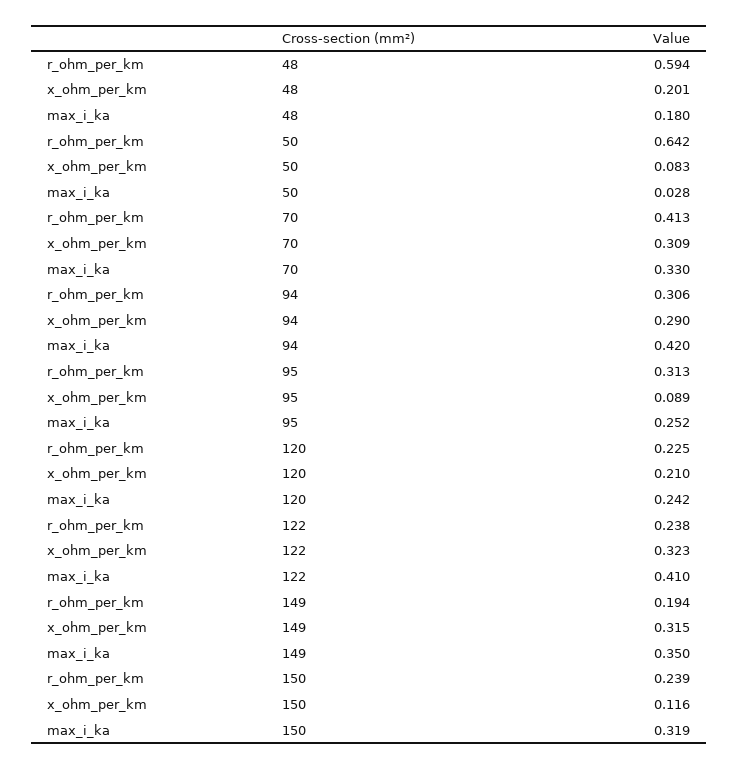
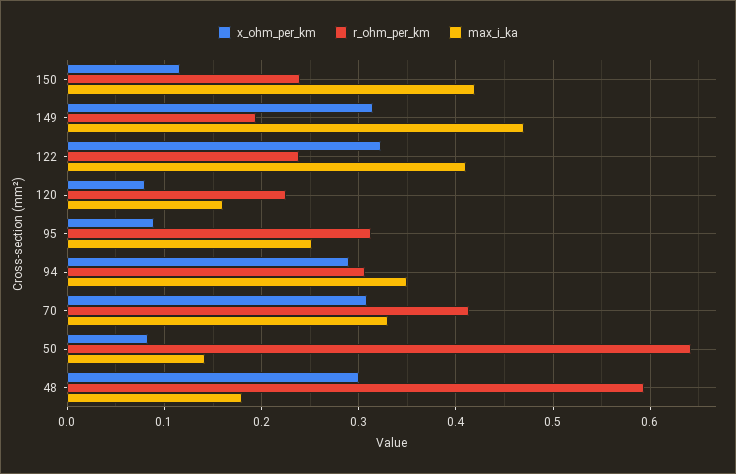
  {
    "r_ohm_per_km": {
      "48": 0.594,
      "50": 0.642,
      "70": 0.413,
      "94": 0.306,
      "95": 0.313,
      "120": 0.225,
      "122": 0.238,
      "149": 0.194,
      "150": 0.239
    },
    "x_ohm_per_km": {
-     "48": 0.201,
+     "48": 0.3,
      "50": 0.083,
      "70": 0.309,
      "94": 0.29,
      "95": 0.089,
-     "120": 0.21,
+     "120": 0.08,
      "122": 0.323,
      "149": 0.315,
      "150": 0.116
    },
    "max_i_ka": {
      "48": 0.18,
-     "50": 0.028,
+     "50": 0.14,
      "70": 0.33,
-     "94": 0.42,
+     "94": 0.35,
      "95": 0.252,
-     "120": 0.242,
+     "120": 0.16,
      "122": 0.41,
-     "149": 0.35,
+     "149": 0.47,
-     "150": 0.319
+     "150": 0.42
    }
  }

